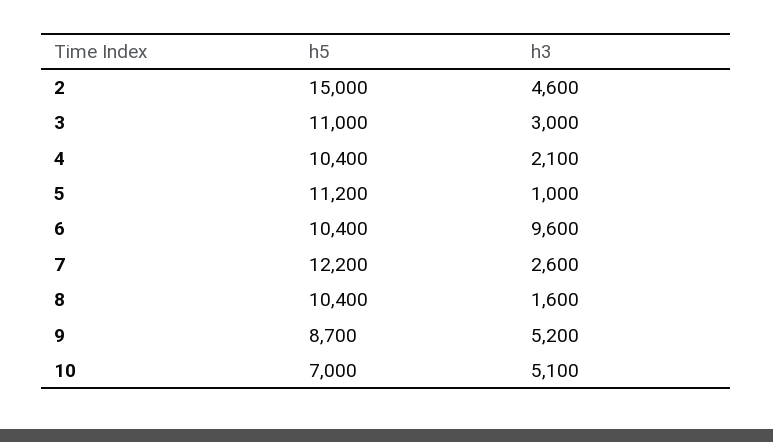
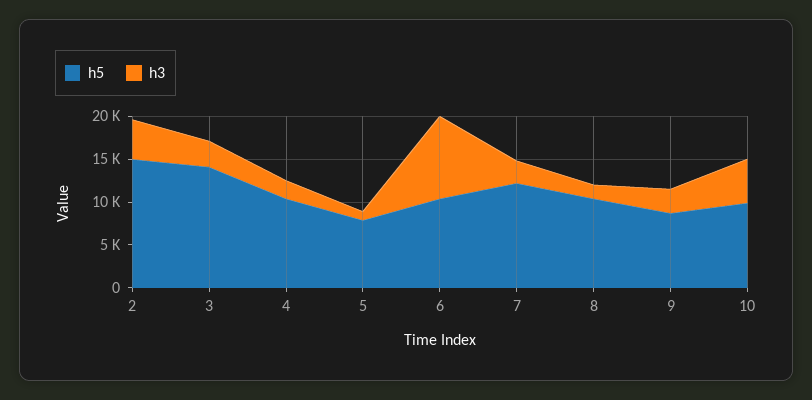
  {
    "h5": {
      "2": 15000,
-     "3": 11000,
+     "3": 14000,
      "4": 10400,
-     "5": 11200,
+     "5": 8000,
      "6": 10400,
      "7": 12200,
      "8": 10400,
      "9": 8700,
-     "10": 7000
+     "10": 10000
    },
    "h3": {
      "2": 4600,
      "3": 3000,
      "4": 2100,
      "5": 1000,
      "6": 9600,
      "7": 2600,
      "8": 1600,
-     "9": 5200,
+     "9": 3000,
      "10": 5100
    }
  }

